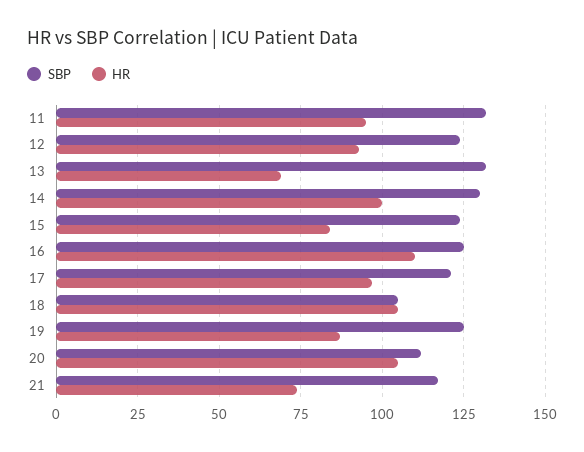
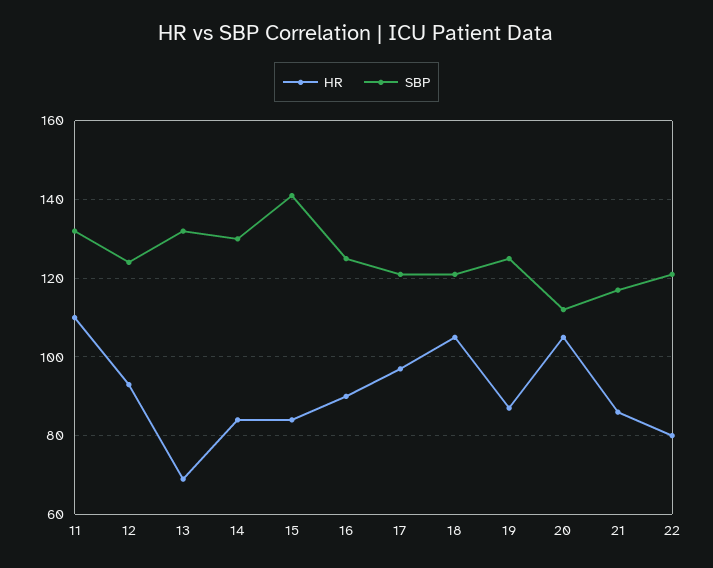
  {
    "SBP": {
      "11": 130,
      "12": 125,
      "13": 130,
      "14": 130,
-     "15": 125,
+     "15": 140,
      "16": 125,
      "17": 120,
-     "18": 105,
+     "18": 120,
      "19": 125,
      "20": 110,
-     "21": 115
+     "21": 115,
+     "22": 120
    },
    "HR": {
-     "11": 95,
+     "11": 110,
      "12": 95,
      "13": 70,
-     "14": 100,
+     "14": 85,
      "15": 85,
-     "16": 110,
+     "16": 90,
      "17": 95,
      "18": 105,
      "19": 85,
      "20": 105,
-     "21": 75
+     "21": 85,
+     "22": 80
    }
  }

